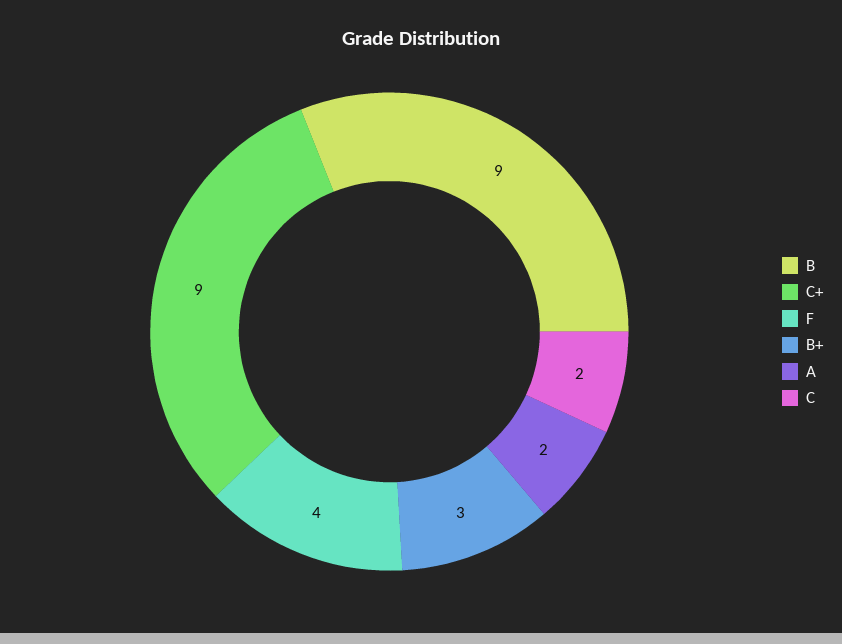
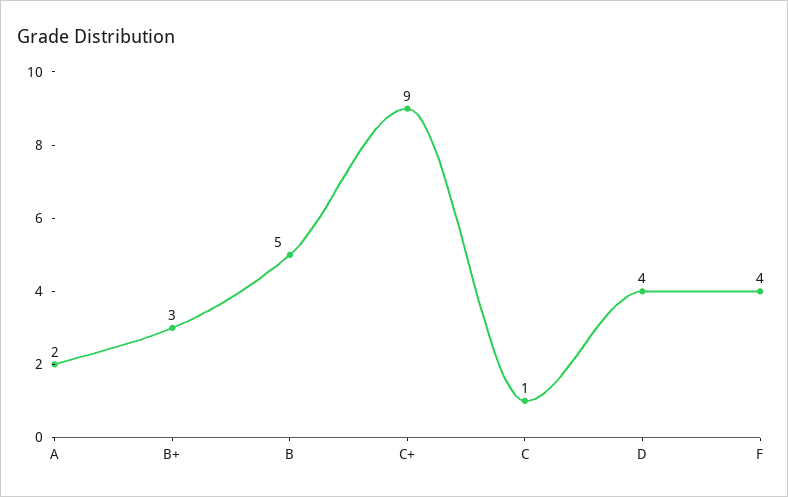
  {
-   "B": 9,
+   "B": 5,
    "C+": 9,
    "F": 4,
    "B+": 3,
    "A": 2,
-   "C": 2
+   "C": 1,
+   "D": 4
  }

